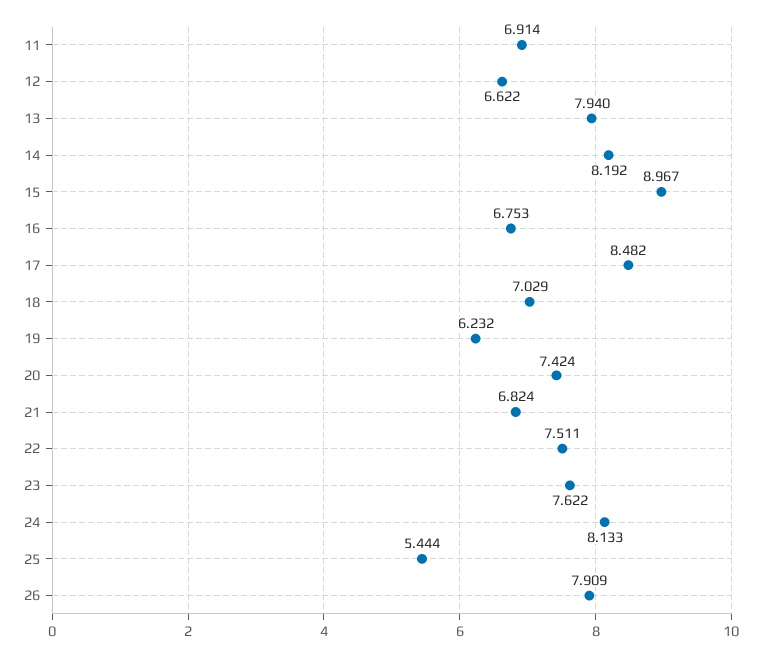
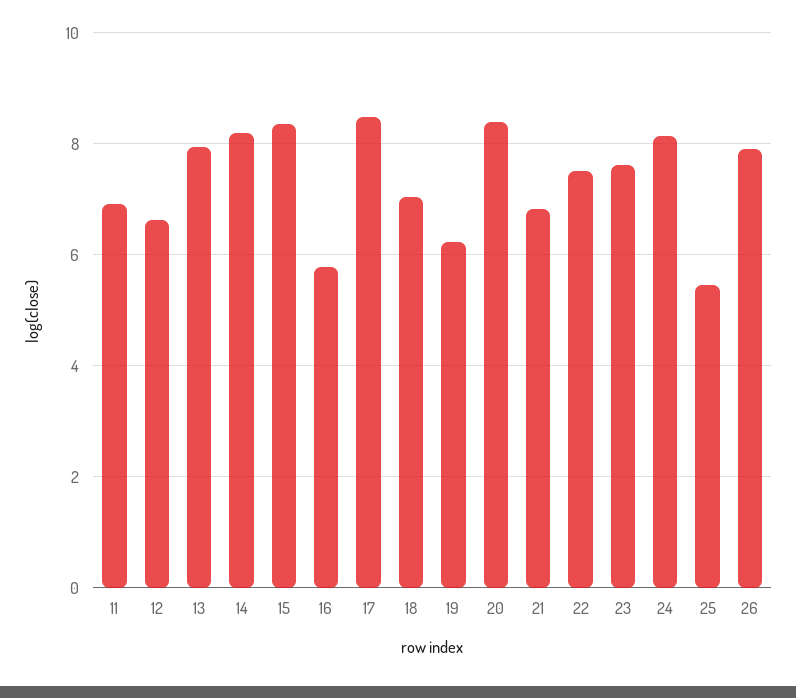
  {
    "11": 6.914,
    "12": 6.622,
    "13": 7.94,
    "14": 8.192,
-   "15": 8.967,
+   "15": 8.4,
-   "16": 6.753,
+   "16": 5.8,
    "17": 8.482,
    "18": 7.029,
    "19": 6.232,
-   "20": 7.424,
+   "20": 8.4,
    "21": 6.824,
    "22": 7.511,
    "23": 7.622,
    "24": 8.133,
    "25": 5.444,
    "26": 7.909
  }

